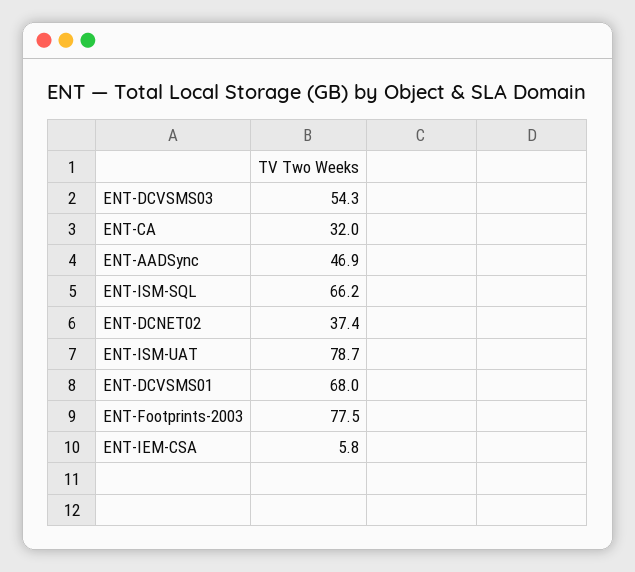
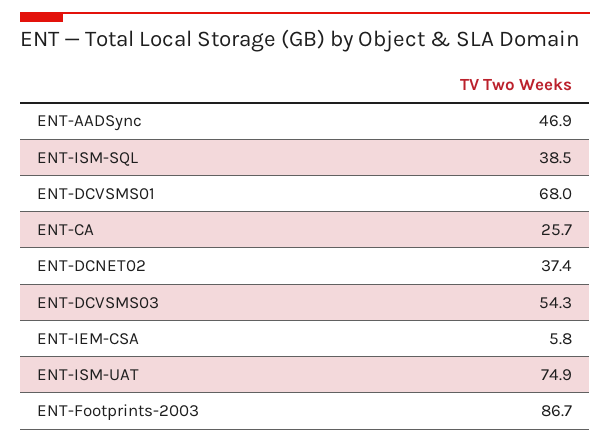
  {
    "ENT-DCVSMS03": 54.3,
-   "ENT-CA": 32,
+   "ENT-CA": 25.7,
    "ENT-AADSync": 46.9,
-   "ENT-ISM-SQL": 66.2,
+   "ENT-ISM-SQL": 38.5,
    "ENT-DCNET02": 37.4,
-   "ENT-ISM-UAT": 78.7,
+   "ENT-ISM-UAT": 74.9,
    "ENT-DCVSMS01": 68,
-   "ENT-Footprints-2003": 77.5,
+   "ENT-Footprints-2003": 86.7,
    "ENT-IEM-CSA": 5.8
  }

